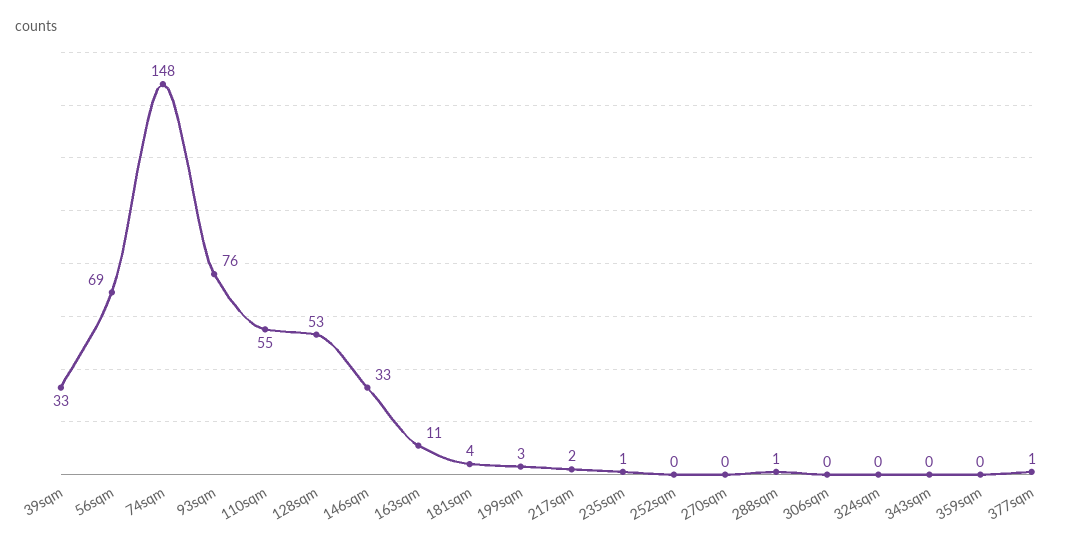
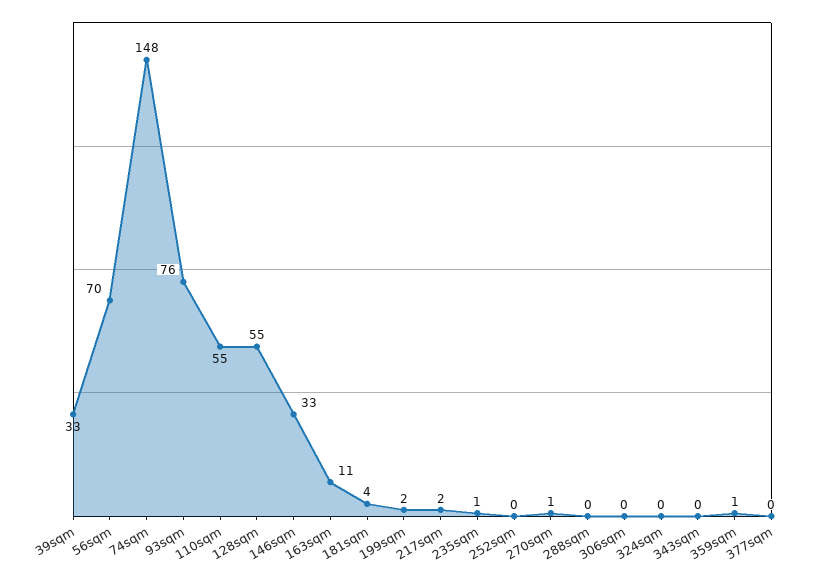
  {
    "39sqm": 33,
-   "56sqm": 69,
+   "56sqm": 70,
    "74sqm": 148,
    "93sqm": 76,
    "110sqm": 55,
-   "128sqm": 53,
+   "128sqm": 55,
    "146sqm": 33,
    "163sqm": 11,
    "181sqm": 4,
-   "199sqm": 3,
+   "199sqm": 2,
    "217sqm": 2,
    "235sqm": 1,
    "252sqm": 0,
-   "270sqm": 0,
+   "270sqm": 1,
-   "288sqm": 1,
+   "288sqm": 0,
    "306sqm": 0,
    "324sqm": 0,
    "343sqm": 0,
-   "359sqm": 0,
+   "359sqm": 1,
-   "377sqm": 1
+   "377sqm": 0
  }

